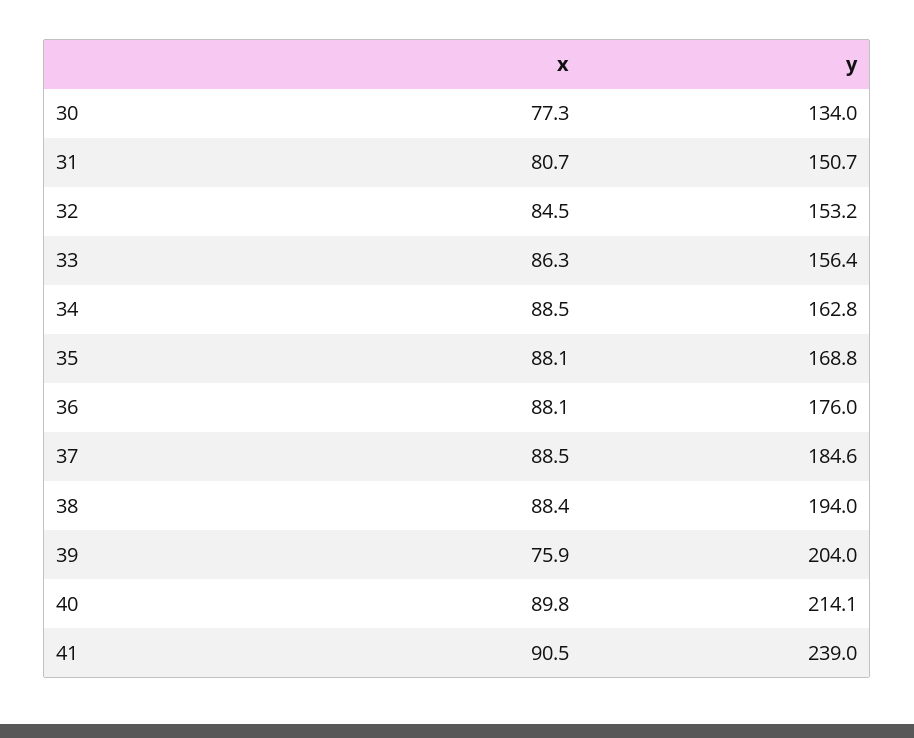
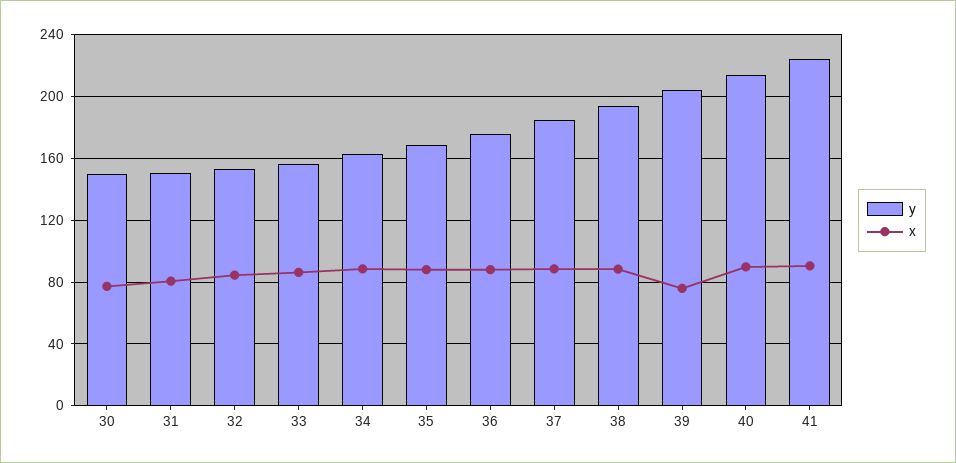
  {
    "x": {
      "30": 77.3,
      "31": 80.7,
      "32": 84.5,
      "33": 86.3,
      "34": 88.5,
      "35": 88.1,
      "36": 88.1,
      "37": 88.5,
      "38": 88.4,
      "39": 75.9,
      "40": 89.8,
      "41": 90.5
    },
    "y": {
-     "30": 134,
+     "30": 150,
      "31": 150.7,
      "32": 153.2,
      "33": 156.4,
      "34": 162.8,
      "35": 168.8,
      "36": 176,
      "37": 184.6,
      "38": 194,
      "39": 204,
      "40": 214.1,
-     "41": 239
+     "41": 225
    }
  }

